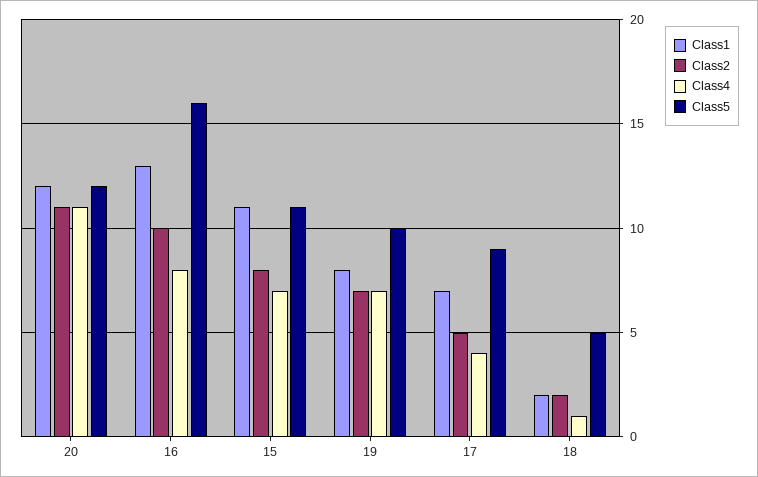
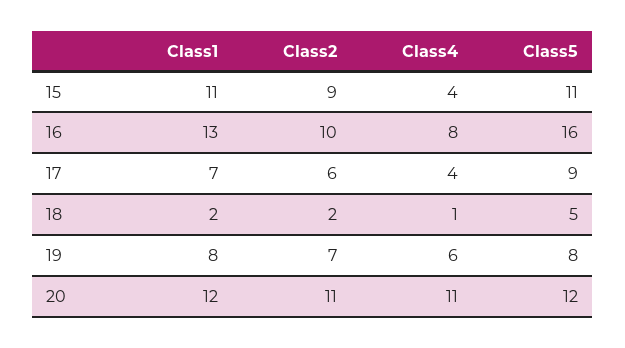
  {
    "Class1": {
      "20": 12,
      "16": 13,
      "15": 11,
      "19": 8,
      "17": 7,
      "18": 2
    },
    "Class2": {
      "20": 11,
      "16": 10,
-     "15": 8,
+     "15": 9,
      "19": 7,
-     "17": 5,
+     "17": 6,
      "18": 2
    },
    "Class4": {
      "20": 11,
      "16": 8,
-     "15": 7,
+     "15": 4,
-     "19": 7,
+     "19": 6,
      "17": 4,
      "18": 1
    },
    "Class5": {
      "20": 12,
      "16": 16,
      "15": 11,
-     "19": 10,
+     "19": 8,
      "17": 9,
      "18": 5
    }
  }

